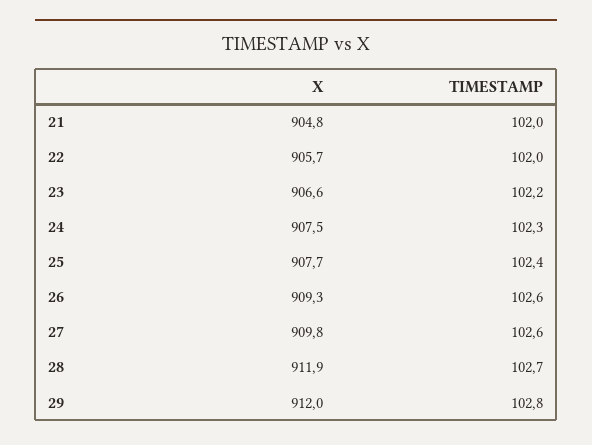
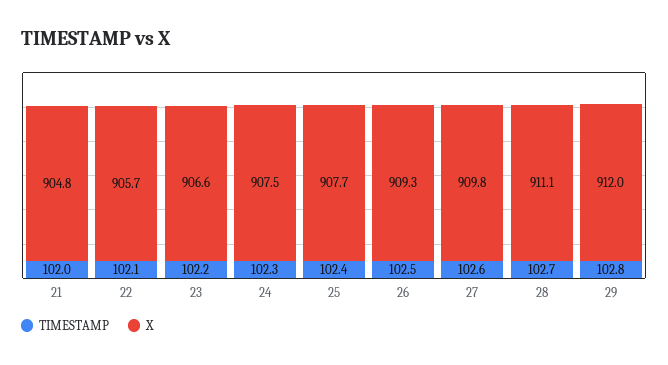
  {
    "X": {
      "21": 904.8,
      "22": 905.7,
      "23": 906.6,
      "24": 907.5,
      "25": 907.7,
      "26": 909.3,
      "27": 909.8,
-     "28": 911.9,
+     "28": 911.1,
      "29": 912
    },
    "TIMESTAMP": {
      "21": 102,
-     "22": 102,
+     "22": 102.1,
      "23": 102.2,
      "24": 102.3,
      "25": 102.4,
-     "26": 102.6,
+     "26": 102.5,
      "27": 102.6,
      "28": 102.7,
      "29": 102.8
    }
  }

